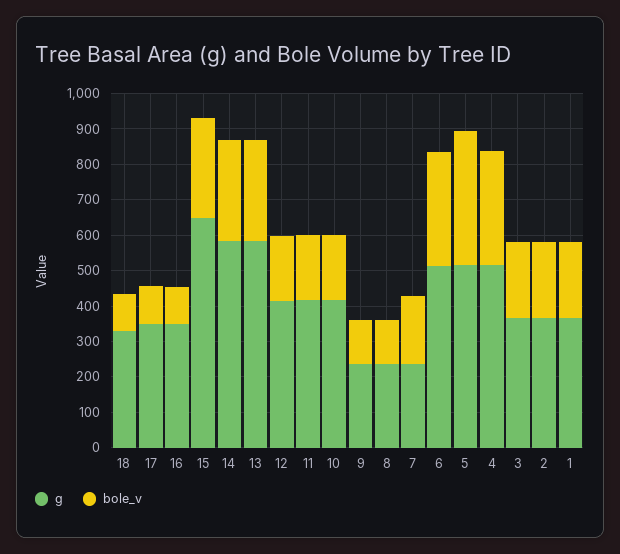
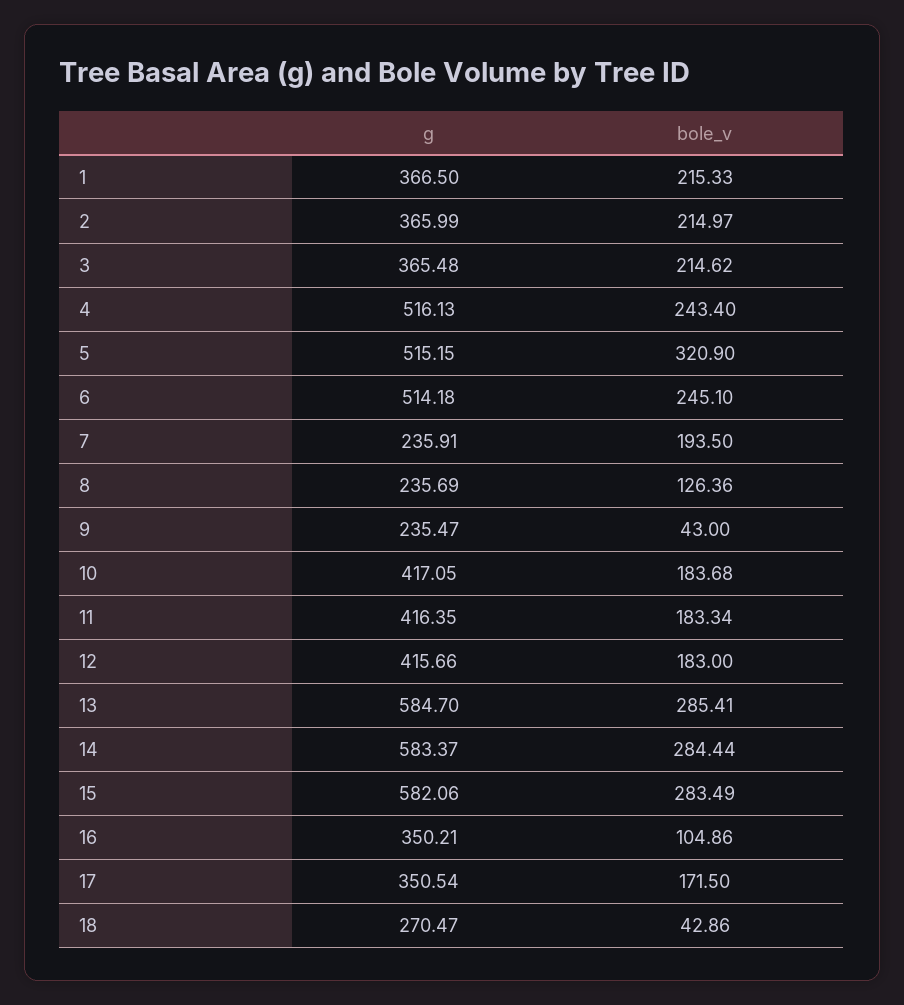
  {
    "g": {
-     "18": 325,
+     "18": 270.47,
      "17": 350.54,
      "16": 350.21,
-     "15": 650,
+     "15": 582.06,
      "14": 583.37,
      "13": 584.7,
      "12": 415.66,
      "11": 416.35,
      "10": 417.05,
      "9": 235.47,
      "8": 235.69,
      "7": 235.91,
      "6": 514.18,
      "5": 515.15,
      "4": 516.13,
      "3": 365.48,
      "2": 365.99,
      "1": 366.5
    },
    "bole_v": {
-     "18": 100,
+     "18": 42.86,
-     "17": 100,
+     "17": 171.5,
      "16": 104.86,
      "15": 283.49,
      "14": 284.44,
      "13": 285.41,
      "12": 183,
      "11": 183.34,
      "10": 183.68,
-     "9": 125,
+     "9": 43,
      "8": 126.36,
      "7": 193.5,
-     "6": 325,
+     "6": 245.1,
-     "5": 375,
+     "5": 320.9,
-     "4": 325,
+     "4": 243.4,
      "3": 214.62,
      "2": 214.97,
      "1": 215.33
    }
  }

